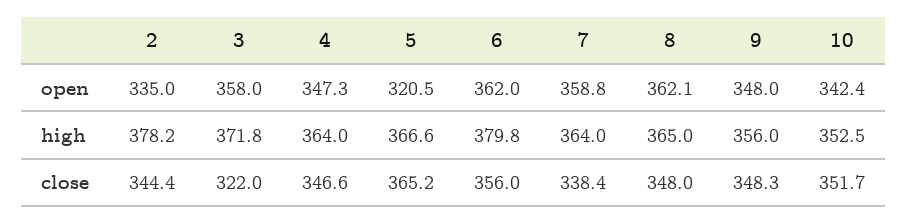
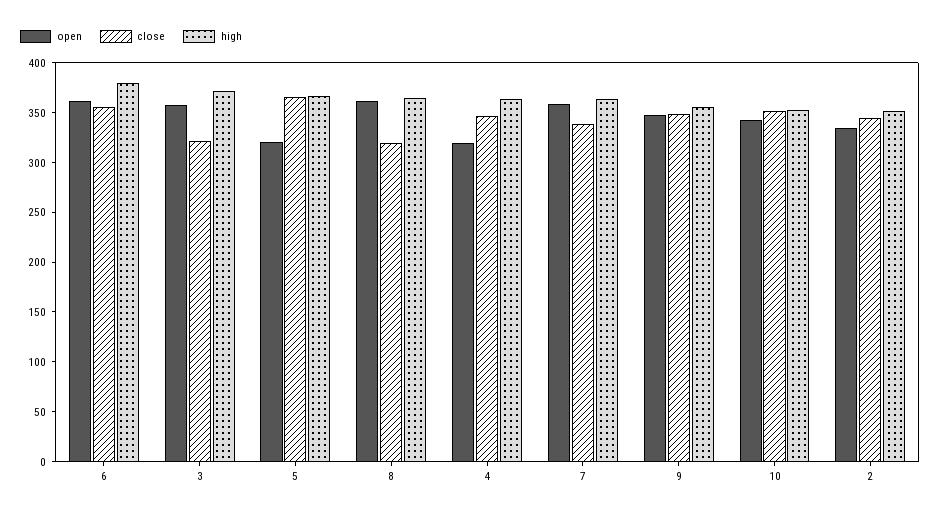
  {
    "open": {
      "2": 335,
      "3": 358,
-     "4": 347.3,
+     "4": 320,
      "5": 320.5,
      "6": 362,
      "7": 358.8,
      "8": 362.1,
      "9": 348,
      "10": 342.4
    },
    "high": {
-     "2": 378.2,
+     "2": 350,
      "3": 371.8,
      "4": 364,
      "5": 366.6,
      "6": 379.8,
      "7": 364,
      "8": 365,
      "9": 356,
      "10": 352.5
    },
    "close": {
      "2": 344.4,
      "3": 322,
      "4": 346.6,
      "5": 365.2,
      "6": 356,
      "7": 338.4,
-     "8": 348,
+     "8": 320,
      "9": 348.3,
      "10": 351.7
    }
  }

